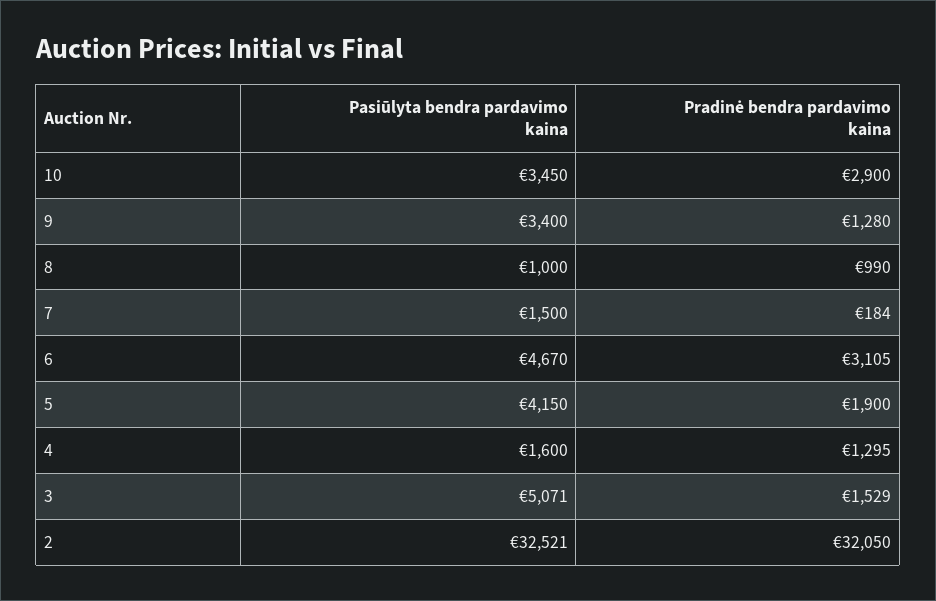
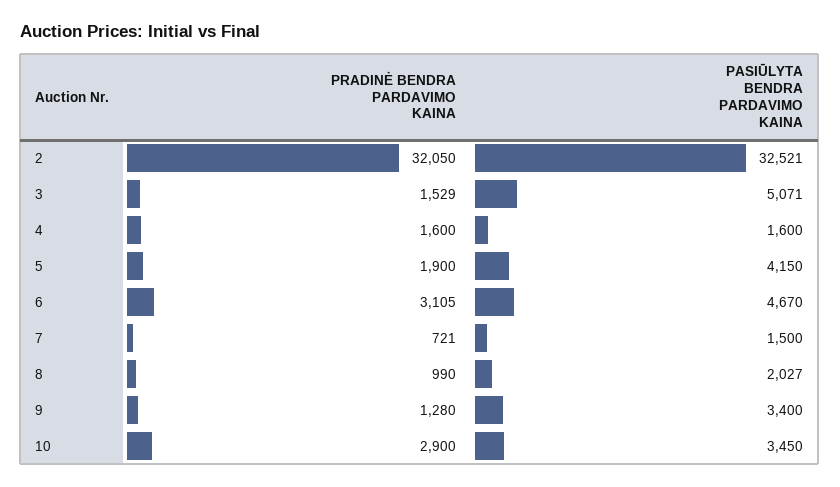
  {
    "Pasiūlyta bendra pardavimo kaina": {
      "10": 3450,
      "9": 3400,
-     "8": 1000,
+     "8": 2027,
      "7": 1500,
      "6": 4670,
      "5": 4150,
      "4": 1600,
      "3": 5071,
      "2": 32521
    },
    "Pradinė bendra pardavimo kaina": {
      "10": 2900,
      "9": 1280,
      "8": 990,
-     "7": 184,
+     "7": 721,
      "6": 3105,
      "5": 1900,
-     "4": 1295,
+     "4": 1600,
      "3": 1529,
      "2": 32050
    }
  }

